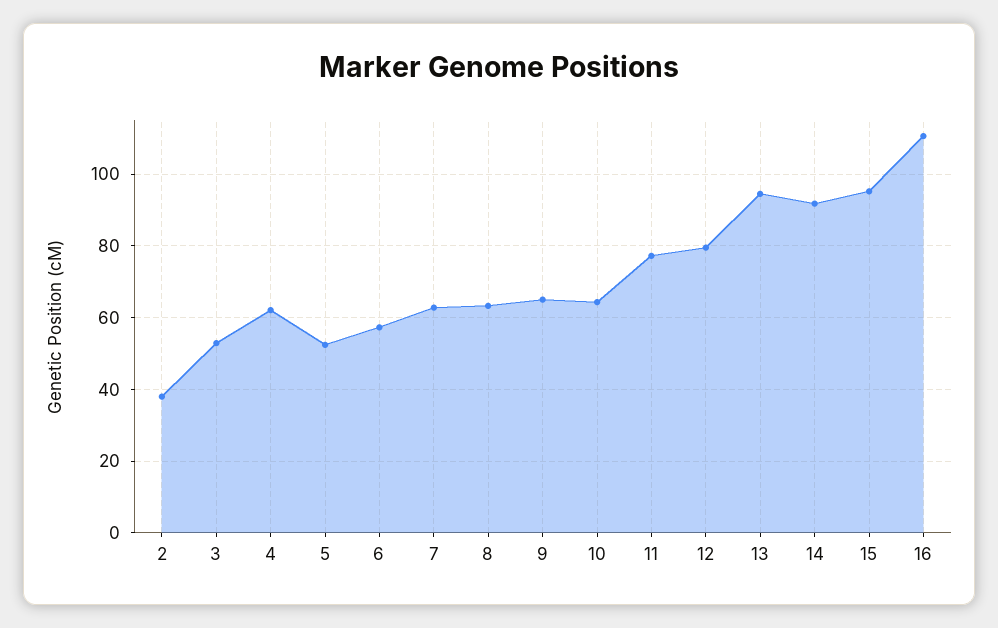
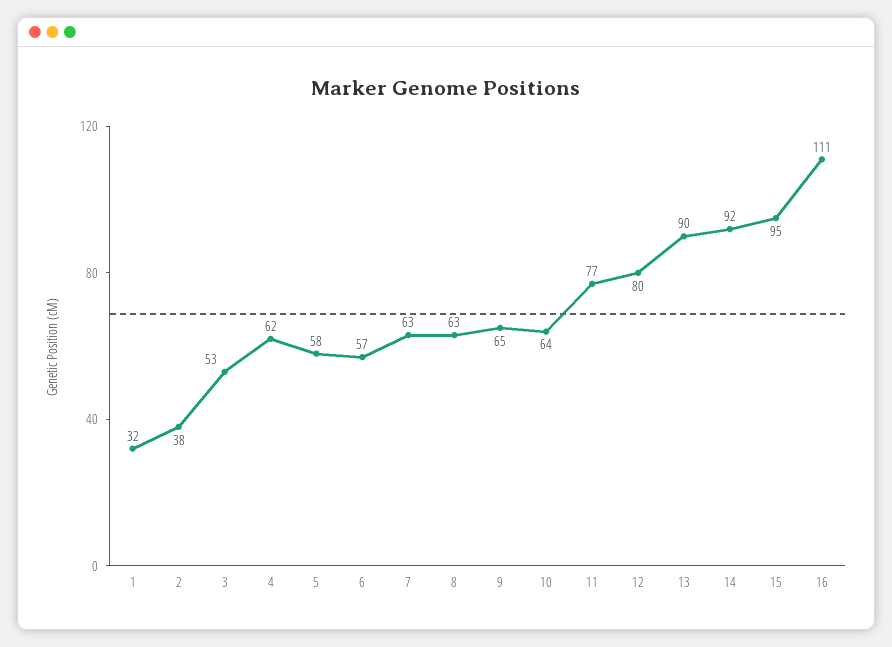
  {
    "2": 38,
    "3": 53,
    "4": 62,
-   "5": 52,
+   "5": 58,
    "6": 57,
    "7": 63,
    "8": 63,
    "9": 65,
    "10": 64,
    "11": 77,
    "12": 80,
-   "13": 94,
+   "13": 90,
    "14": 92,
    "15": 95,
-   "16": 111
+   "16": 111,
+   "1": 32
  }

